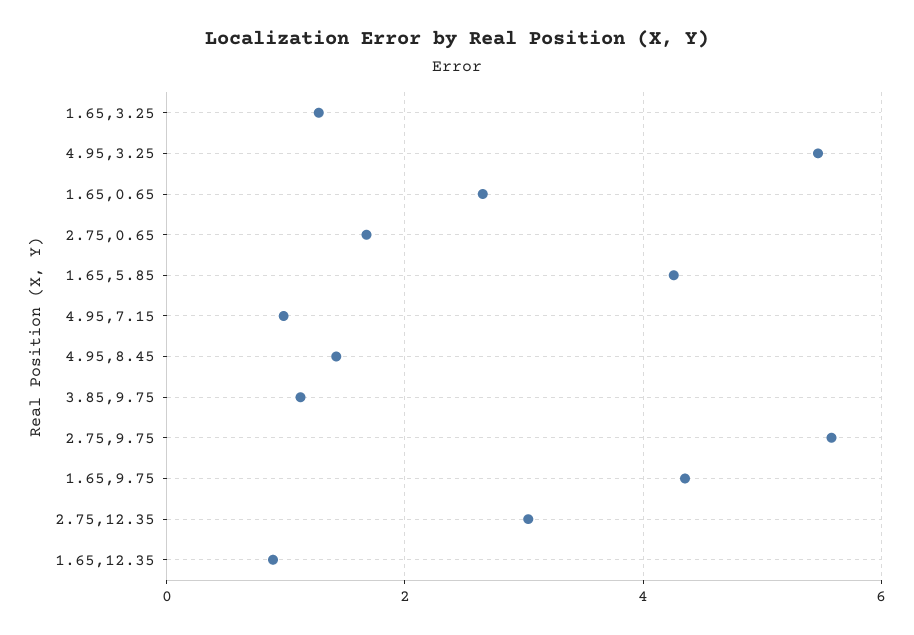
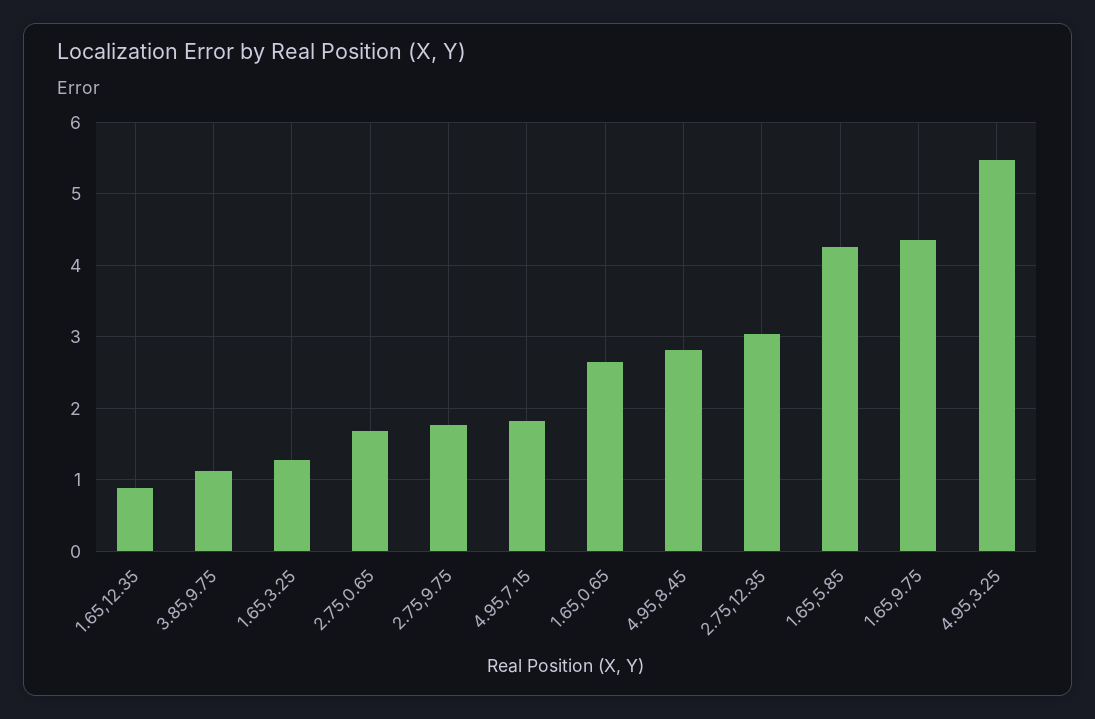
  {
    "1.65,3.25": 1.3,
    "4.95,3.25": 5.5,
    "1.65,0.65": 2.7,
    "2.75,0.65": 1.7,
    "1.65,5.85": 4.3,
-   "4.95,7.15": 1,
+   "4.95,7.15": 1.8,
-   "4.95,8.45": 1.4,
+   "4.95,8.45": 2.8,
    "3.85,9.75": 1.1,
-   "2.75,9.75": 5.6,
+   "2.75,9.75": 1.8,
    "1.65,9.75": 4.4,
    "2.75,12.35": 3,
    "1.65,12.35": 0.9
  }

